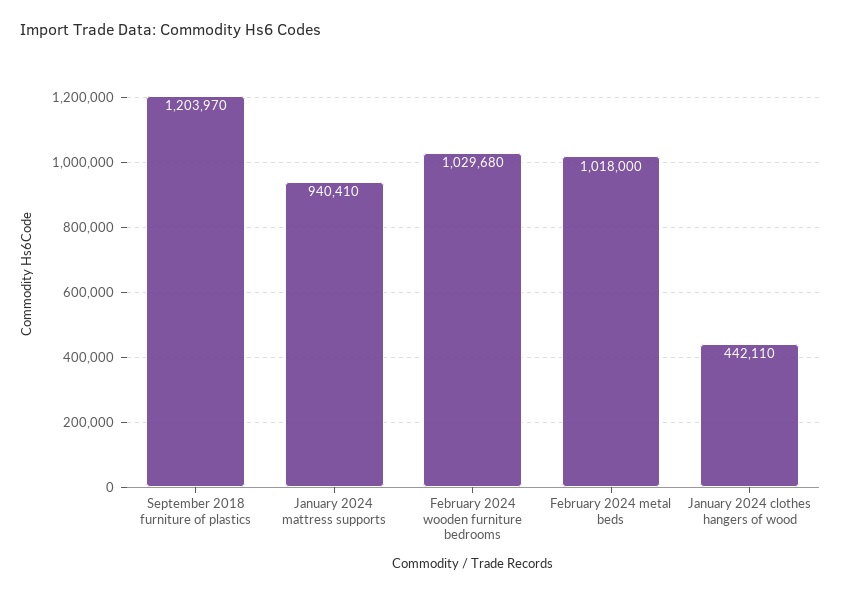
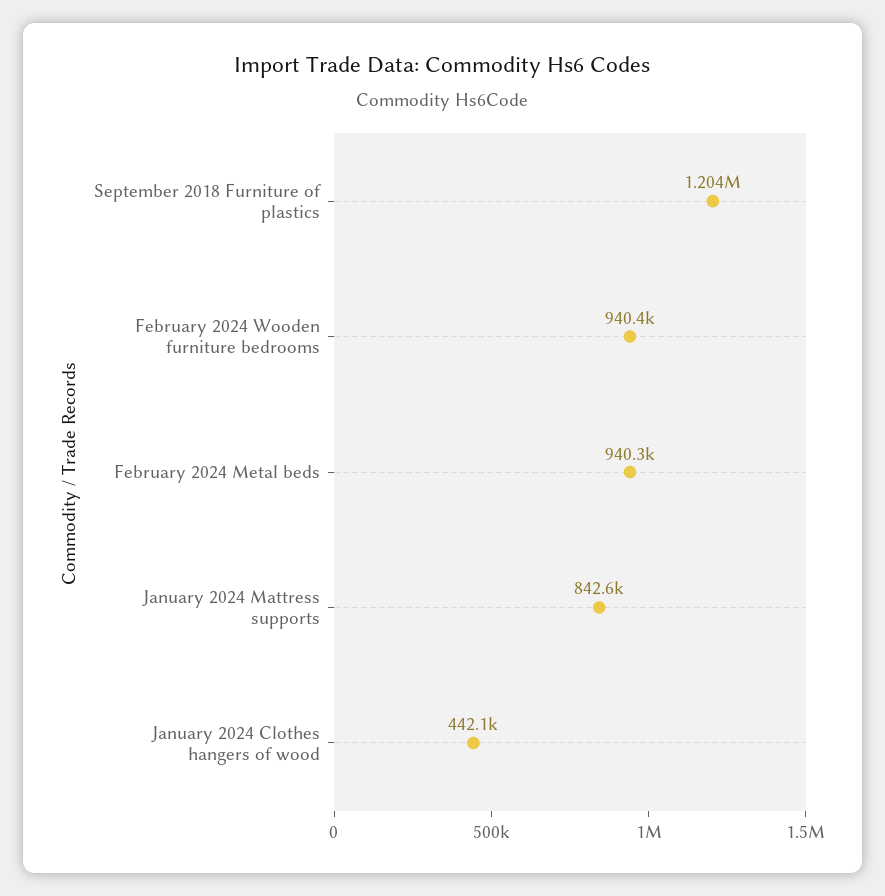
  {
    "September 2018 furniture of plastics": 1203970,
-   "January 2024 mattress supports": 940410,
+   "January 2024 mattress supports": 842600,
-   "February 2024 wooden furniture bedrooms": 1029680,
+   "February 2024 wooden furniture bedrooms": 940400,
-   "February 2024 metal beds": 1018000,
+   "February 2024 metal beds": 940300,
    "January 2024 clothes hangers of wood": 442110
  }

